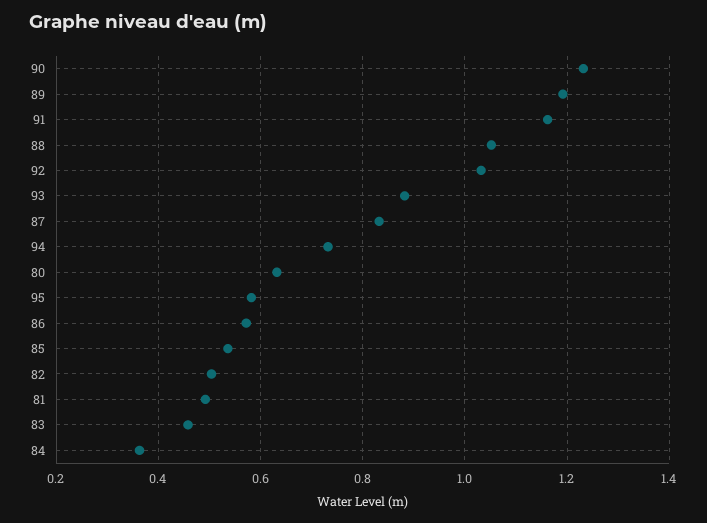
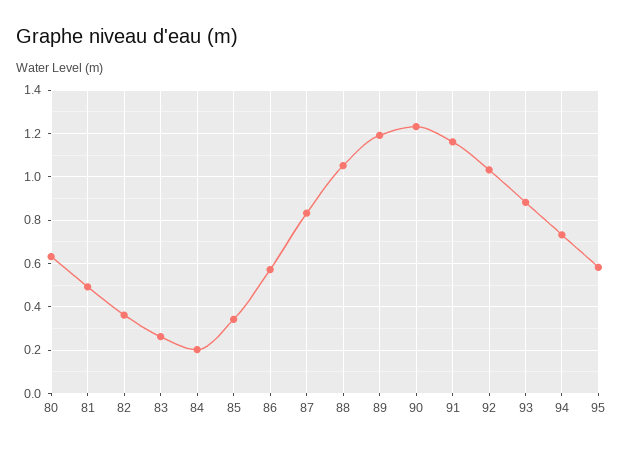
  {
    "90": 1.24,
    "89": 1.2,
    "91": 1.16,
    "88": 1.06,
    "92": 1.04,
    "93": 0.88,
    "87": 0.84,
    "94": 0.74,
    "80": 0.64,
    "95": 0.58,
    "86": 0.58,
-   "85": 0.54,
+   "85": 0.35,
-   "82": 0.5,
+   "82": 0.35,
    "81": 0.5,
-   "83": 0.46,
+   "83": 0.25,
-   "84": 0.36
+   "84": 0.2
  }

